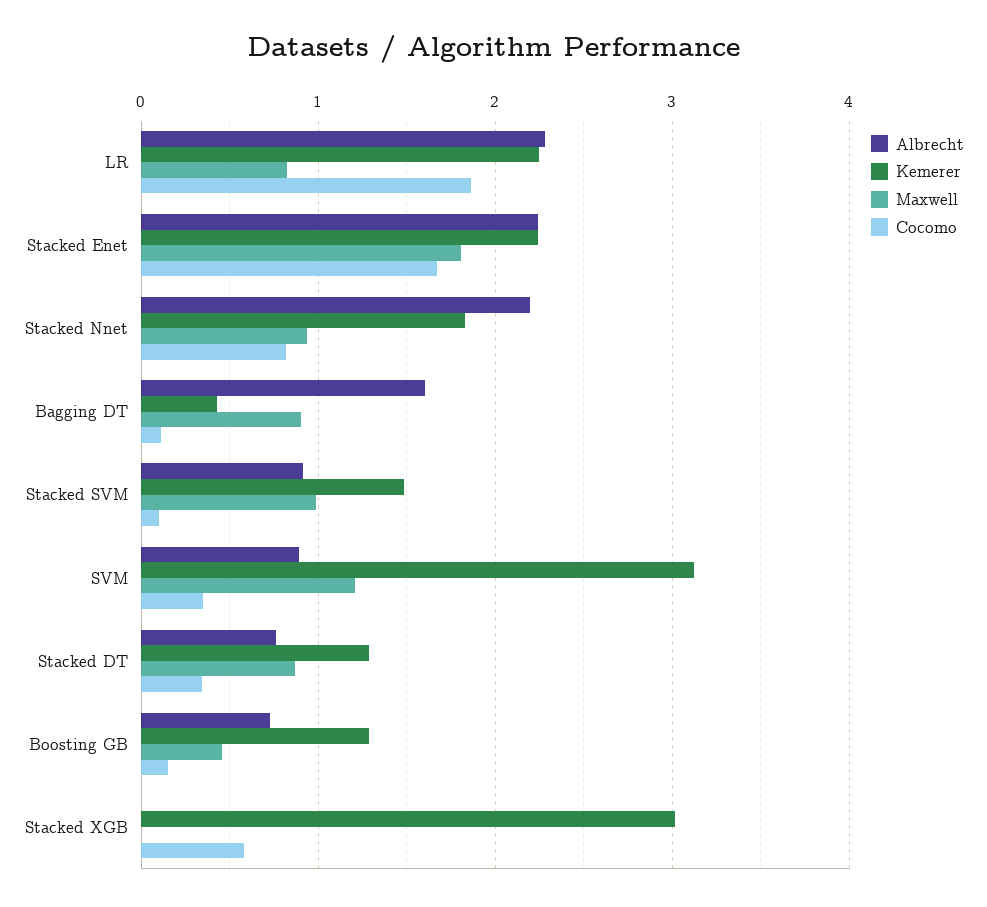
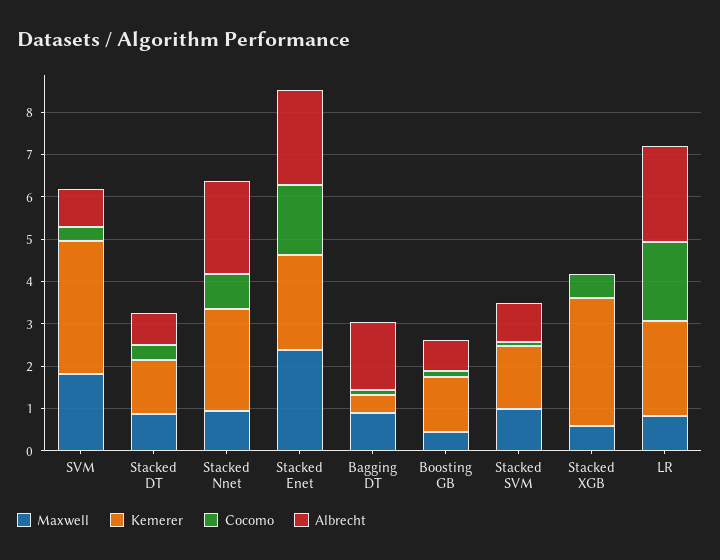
  {
    "Albrecht": {
      "LR": 2.3,
      "Stacked Enet": 2.2,
      "Stacked Nnet": 2.2,
      "Bagging DT": 1.6,
      "Stacked SVM": 0.9,
      "SVM": 0.9,
      "Stacked DT": 0.8,
      "Boosting GB": 0.7,
      "Stacked XGB": 0
    },
    "Kemerer": {
      "LR": 2.2,
      "Stacked Enet": 2.2,
-     "Stacked Nnet": 1.8,
+     "Stacked Nnet": 2.4,
      "Bagging DT": 0.4,
      "Stacked SVM": 1.5,
      "SVM": 3.1,
      "Stacked DT": 1.3,
      "Boosting GB": 1.3,
      "Stacked XGB": 3
    },
    "Maxwell": {
      "LR": 0.8,
-     "Stacked Enet": 1.8,
+     "Stacked Enet": 2.4,
      "Stacked Nnet": 0.9,
      "Bagging DT": 0.9,
      "Stacked SVM": 1,
-     "SVM": 1.2,
+     "SVM": 1.8,
      "Stacked DT": 0.9,
      "Boosting GB": 0.5,
-     "Stacked XGB": 0
+     "Stacked XGB": 0.6
    },
    "Cocomo": {
      "LR": 1.9,
      "Stacked Enet": 1.7,
      "Stacked Nnet": 0.8,
      "Bagging DT": 0.1,
      "Stacked SVM": 0.1,
      "SVM": 0.3,
      "Stacked DT": 0.3,
      "Boosting GB": 0.1,
      "Stacked XGB": 0.6
    }
  }

